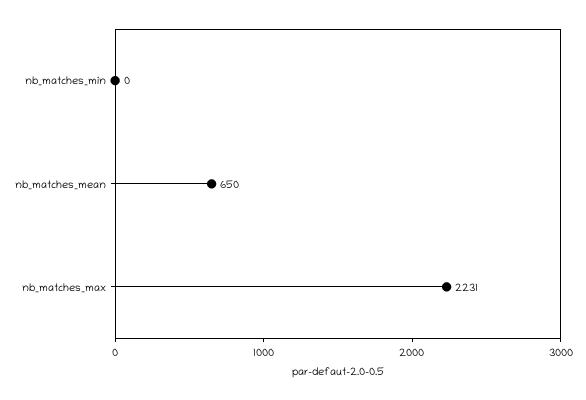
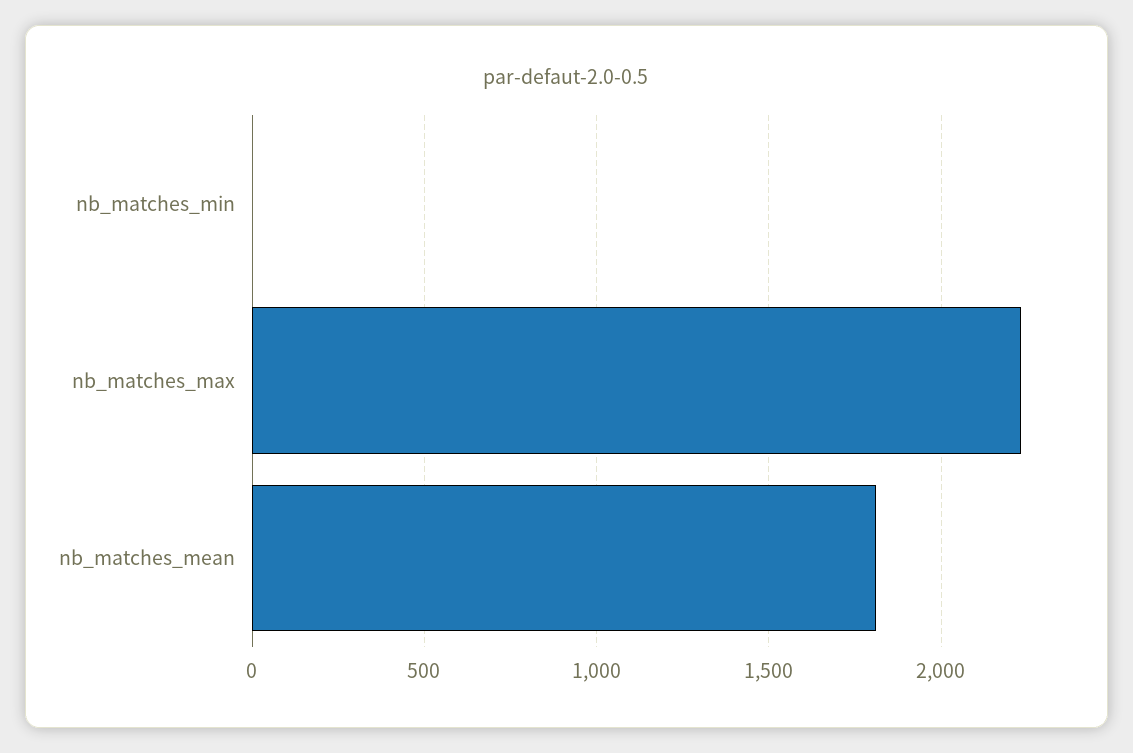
  {
    "nb_matches_min": 0,
-   "nb_matches_mean": 650,
+   "nb_matches_mean": 1800,
    "nb_matches_max": 2231
  }

